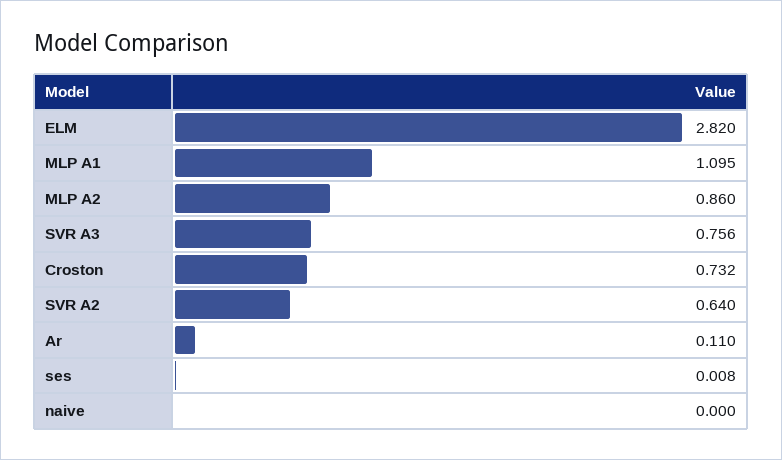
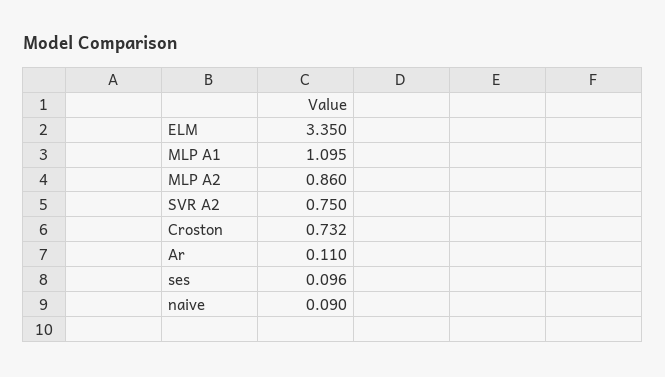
  {
-   "ELM": 2.82,
+   "ELM": 3.35,
    "MLP A1": 1.095,
    "MLP A2": 0.86,
-   "SVR A3": 0.756,
    "Croston": 0.732,
-   "SVR A2": 0.64,
+   "SVR A2": 0.75,
    "Ar": 0.11,
-   "ses": 0.008,
+   "ses": 0.096,
-   "naive": 0
+   "naive": 0.09
  }

